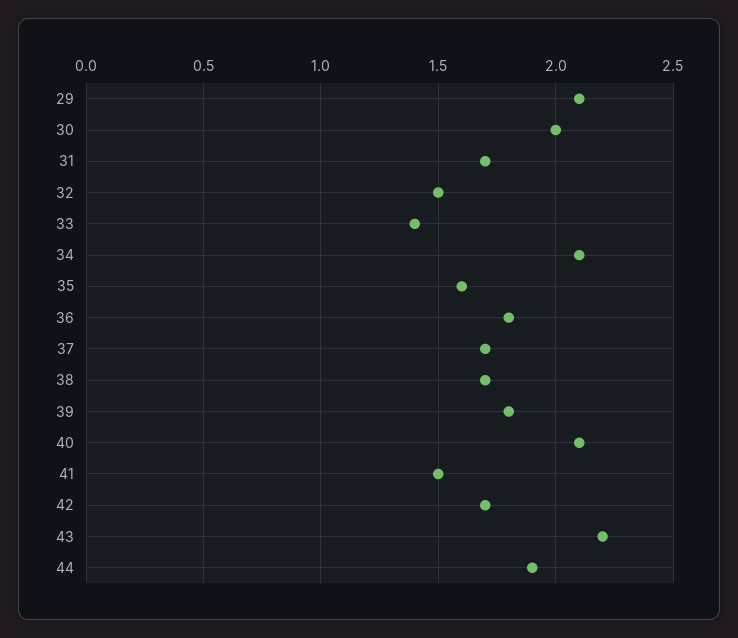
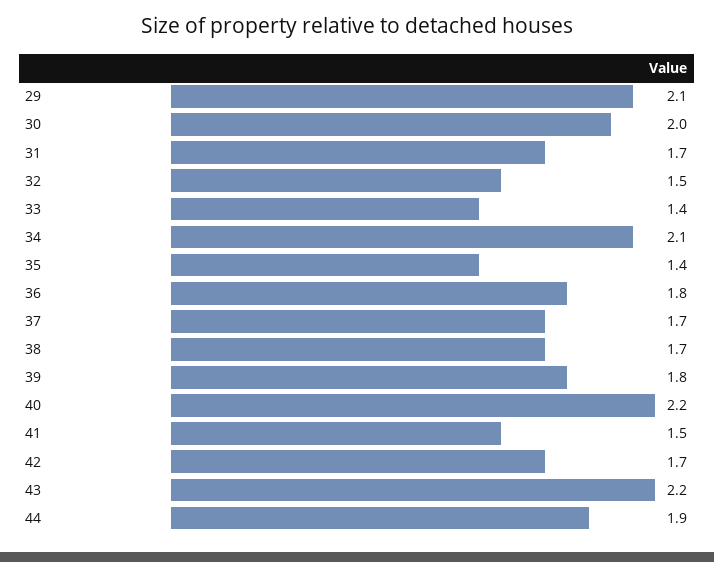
  {
    "29": 2.1,
    "30": 2,
    "31": 1.7,
    "32": 1.5,
    "33": 1.4,
    "34": 2.1,
-   "35": 1.6,
+   "35": 1.4,
    "36": 1.8,
    "37": 1.7,
    "38": 1.7,
    "39": 1.8,
-   "40": 2.1,
+   "40": 2.2,
    "41": 1.5,
    "42": 1.7,
    "43": 2.2,
    "44": 1.9
  }

